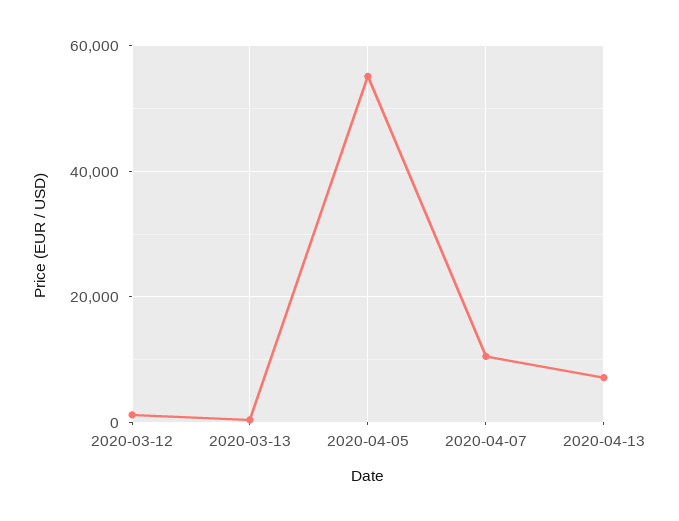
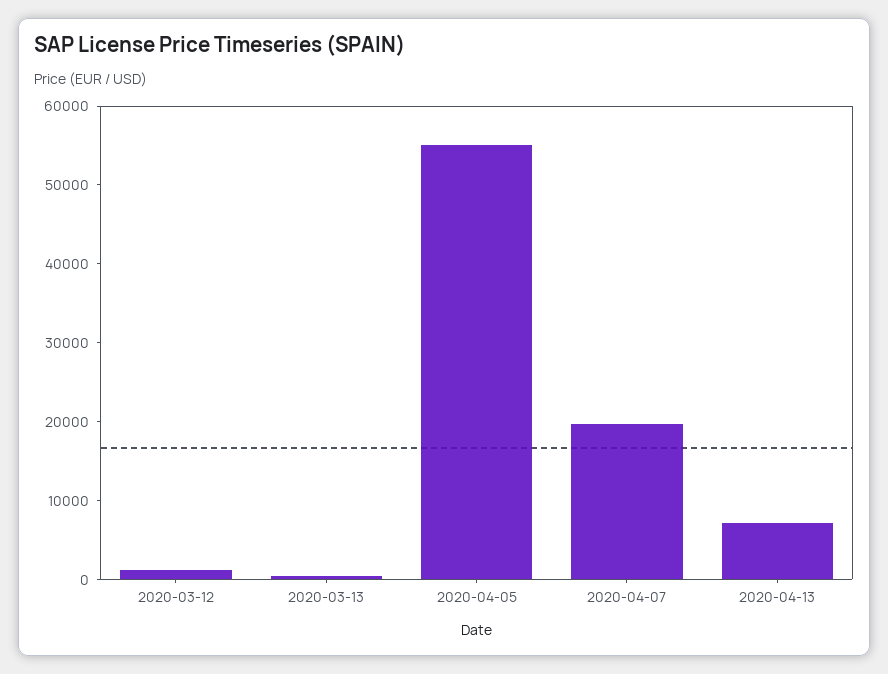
  {
    "2020-03-12": 2000,
    "2020-03-13": 0,
    "2020-04-05": 56000,
-   "2020-04-07": 10000,
+   "2020-04-07": 20000,
    "2020-04-13": 8000
  }

